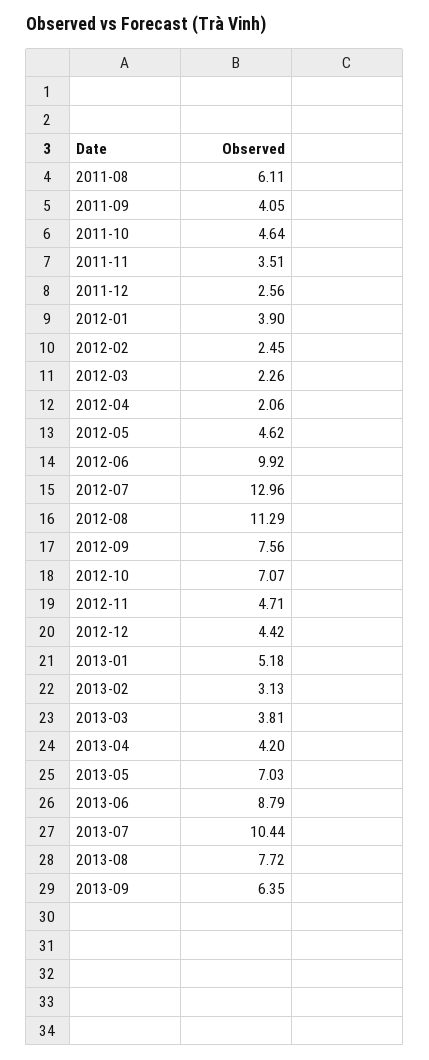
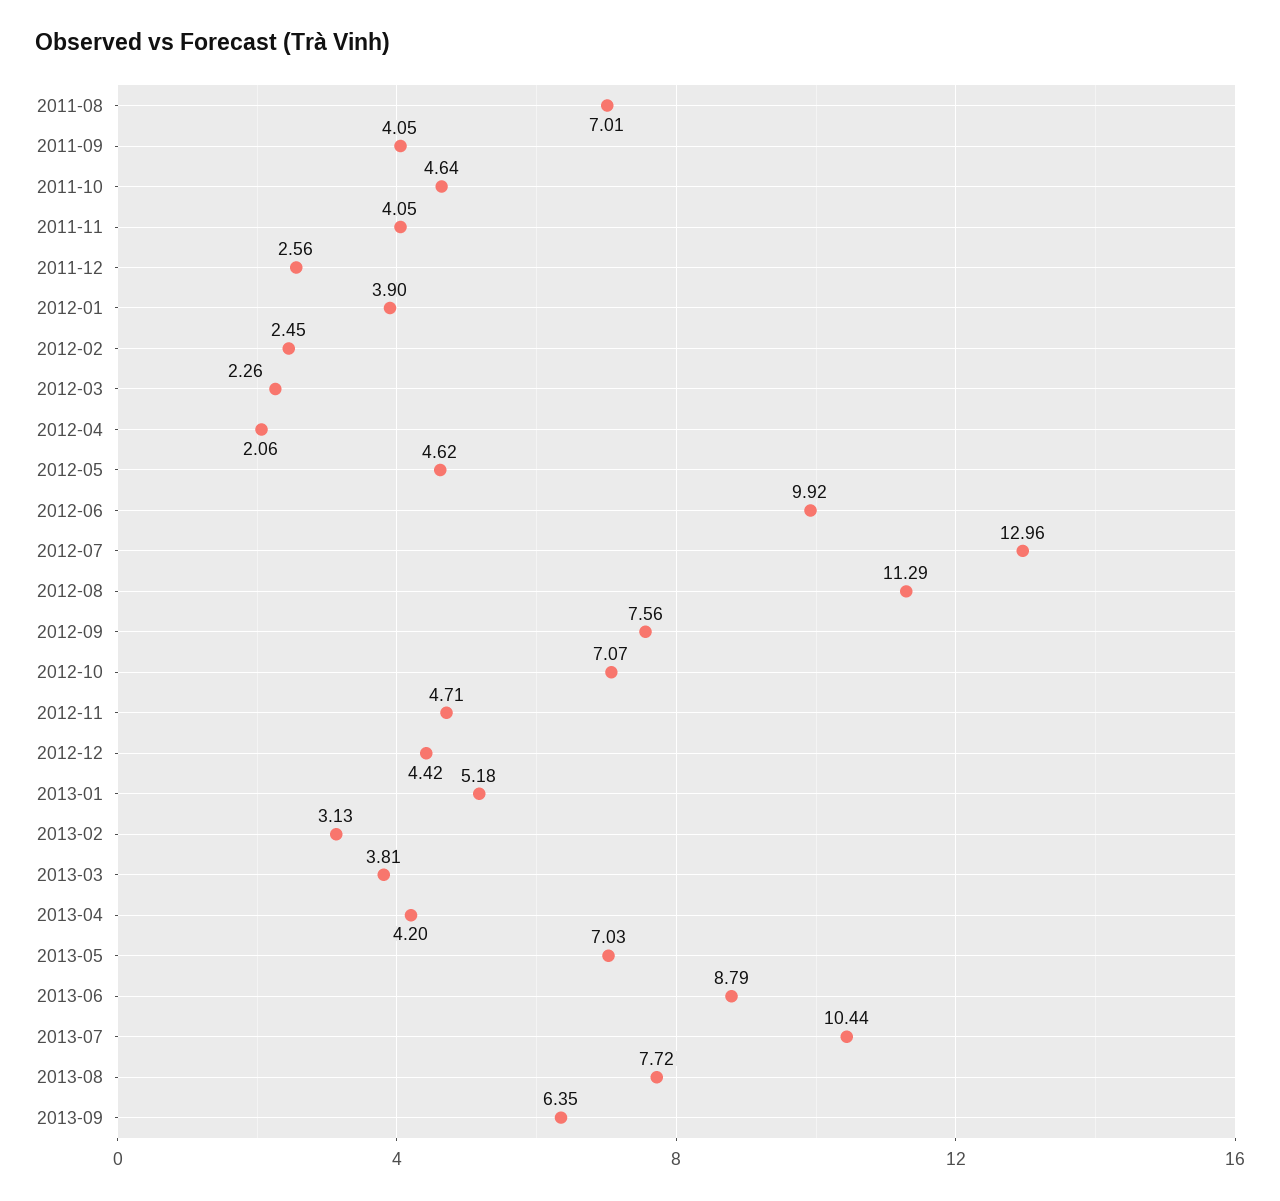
  {
-   "2011-08": 6.11,
+   "2011-08": 7.01,
    "2011-09": 4.05,
    "2011-10": 4.64,
-   "2011-11": 3.51,
+   "2011-11": 4.05,
    "2011-12": 2.56,
    "2012-01": 3.9,
    "2012-02": 2.45,
    "2012-03": 2.26,
    "2012-04": 2.06,
    "2012-05": 4.62,
    "2012-06": 9.92,
    "2012-07": 12.96,
    "2012-08": 11.29,
    "2012-09": 7.56,
    "2012-10": 7.07,
    "2012-11": 4.71,
    "2012-12": 4.42,
    "2013-01": 5.18,
    "2013-02": 3.13,
    "2013-03": 3.81,
    "2013-04": 4.2,
    "2013-05": 7.03,
    "2013-06": 8.79,
    "2013-07": 10.44,
    "2013-08": 7.72,
    "2013-09": 6.35
  }

